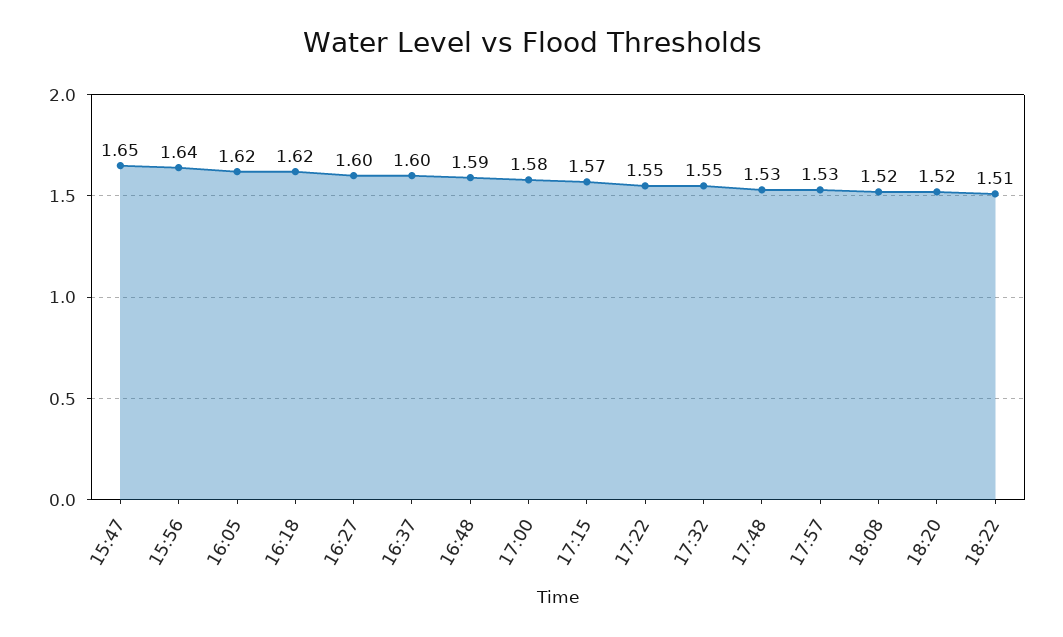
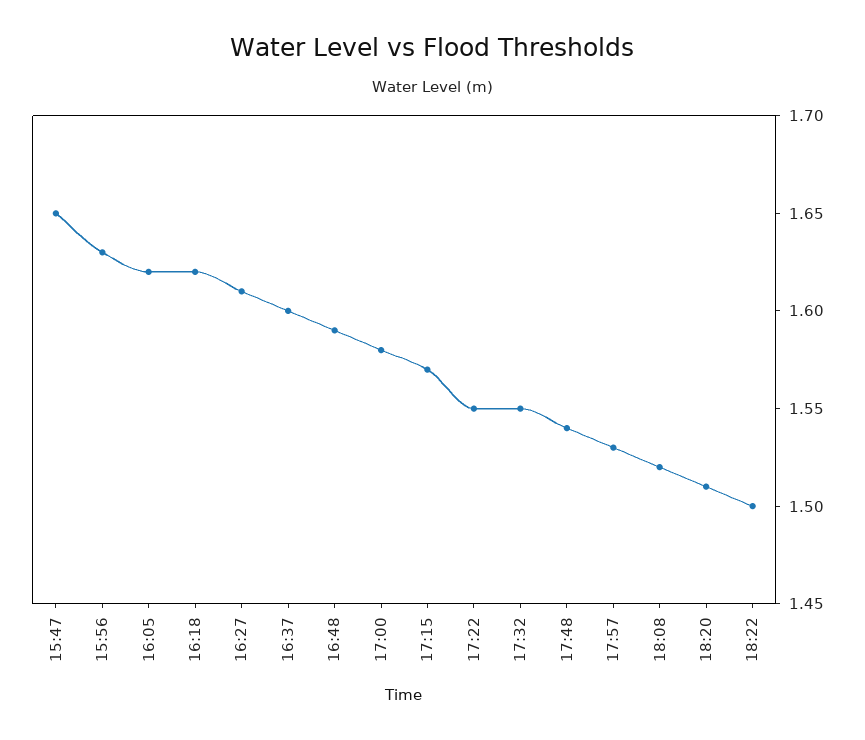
  {
    "15:47": 1.65,
-   "15:56": 1.64,
+   "15:56": 1.63,
    "16:05": 1.62,
    "16:18": 1.62,
-   "16:27": 1.6,
+   "16:27": 1.61,
    "16:37": 1.6,
    "16:48": 1.59,
    "17:00": 1.58,
    "17:15": 1.57,
    "17:22": 1.55,
    "17:32": 1.55,
-   "17:48": 1.53,
+   "17:48": 1.54,
    "17:57": 1.53,
    "18:08": 1.52,
-   "18:20": 1.52,
+   "18:20": 1.51,
-   "18:22": 1.51
+   "18:22": 1.5
  }

